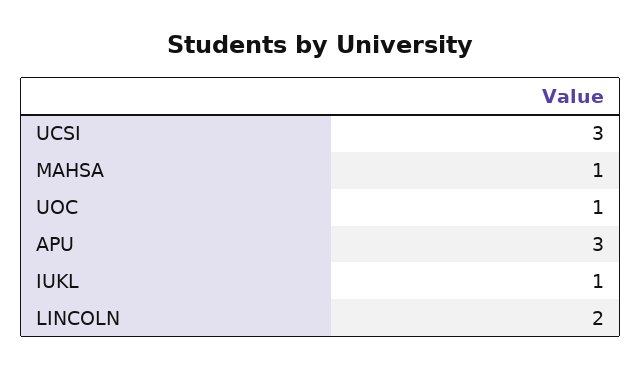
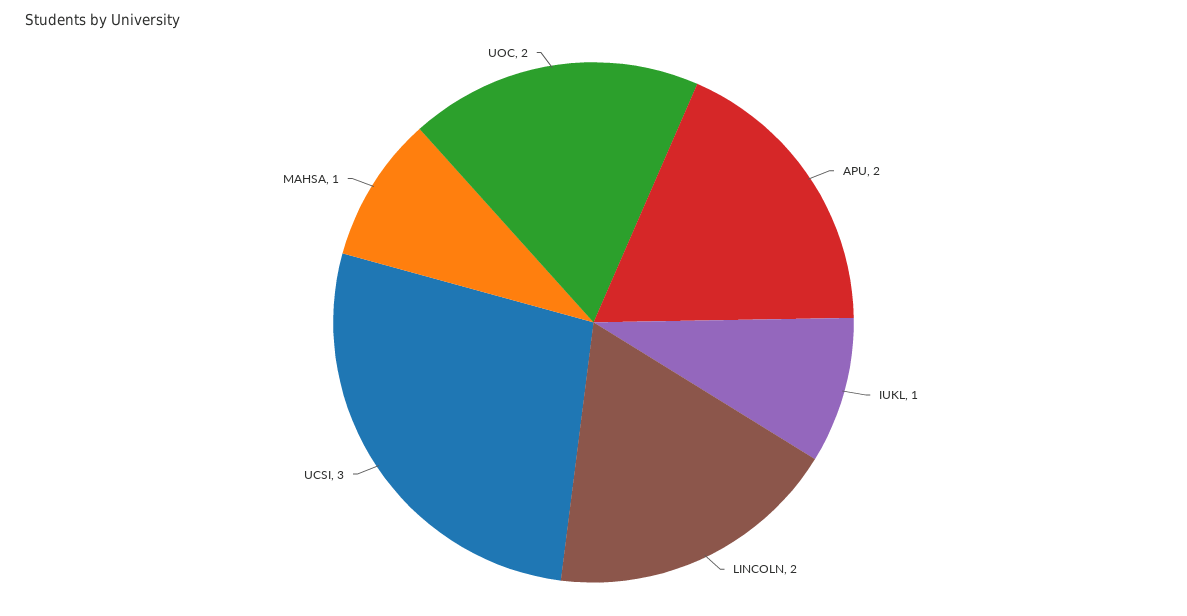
  {
    "UCSI": 3,
    "MAHSA": 1,
-   "UOC": 1,
+   "UOC": 2,
-   "APU": 3,
+   "APU": 2,
    "IUKL": 1,
    "LINCOLN": 2
  }

